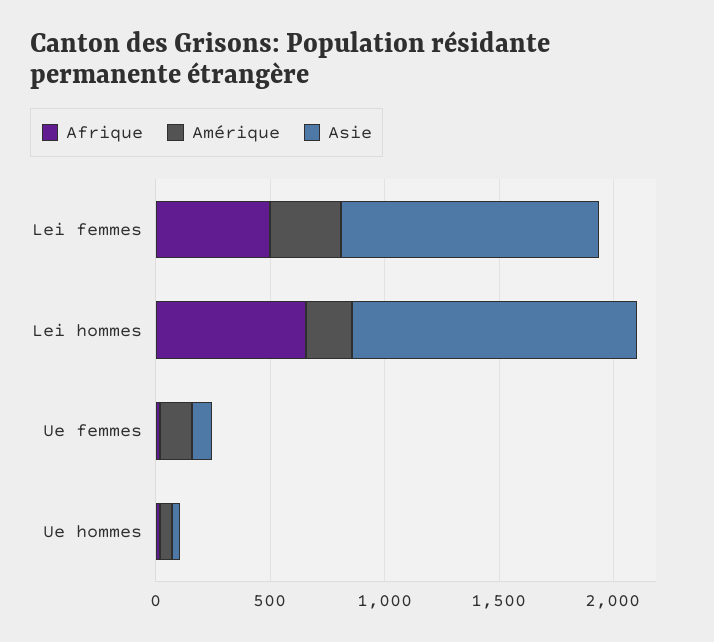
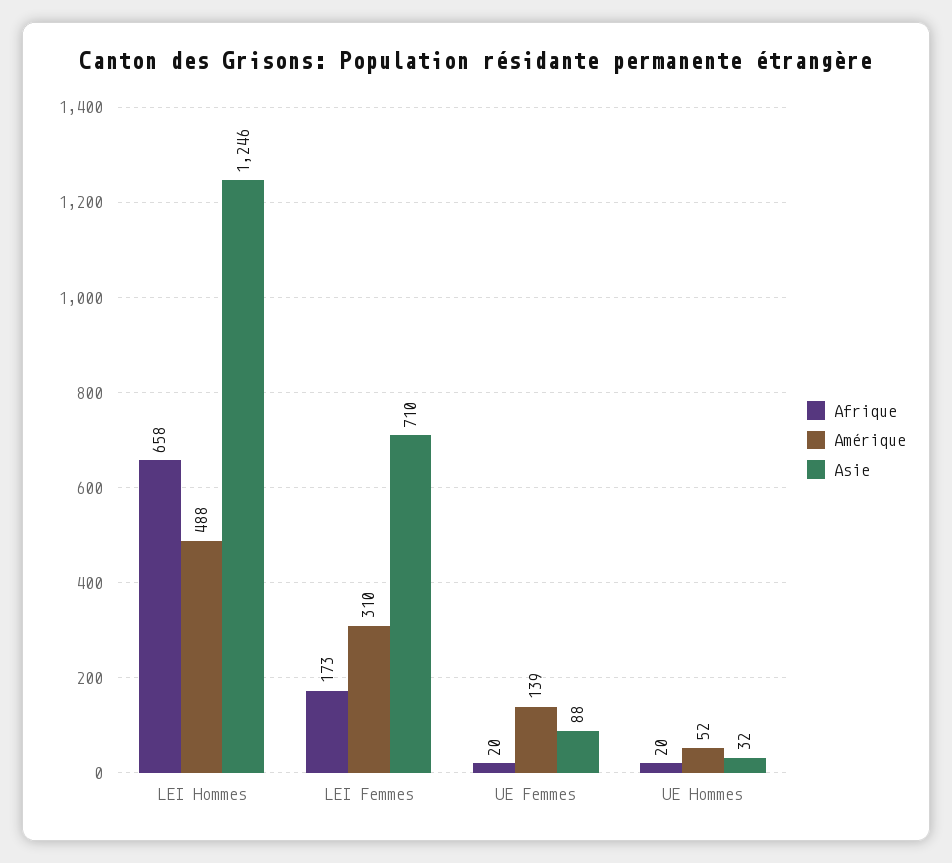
  {
    "Afrique": {
-     "Lei femmes": 500,
+     "Lei femmes": 173,
      "Lei hommes": 658,
      "Ue femmes": 20,
      "Ue hommes": 20
    },
    "Amérique": {
      "Lei femmes": 310,
-     "Lei hommes": 200,
+     "Lei hommes": 488,
      "Ue femmes": 139,
      "Ue hommes": 52
    },
    "Asie": {
-     "Lei femmes": 1100,
+     "Lei femmes": 710,
      "Lei hommes": 1246,
      "Ue femmes": 88,
      "Ue hommes": 32
    }
  }

